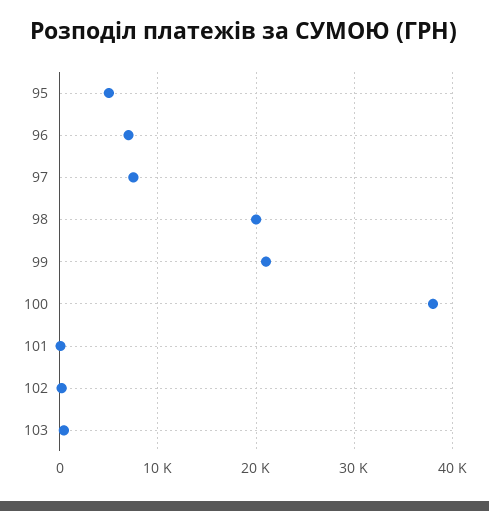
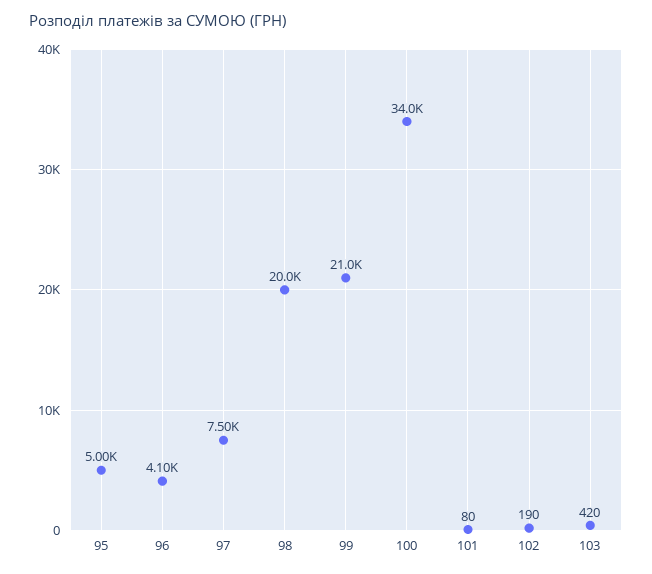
  {
    "95": 5000,
-   "96": 7000,
+   "96": 4100,
    "97": 7500,
    "98": 20000,
    "99": 21000,
-   "100": 38000,
+   "100": 34000,
    "101": 80,
    "102": 190,
    "103": 420
  }

